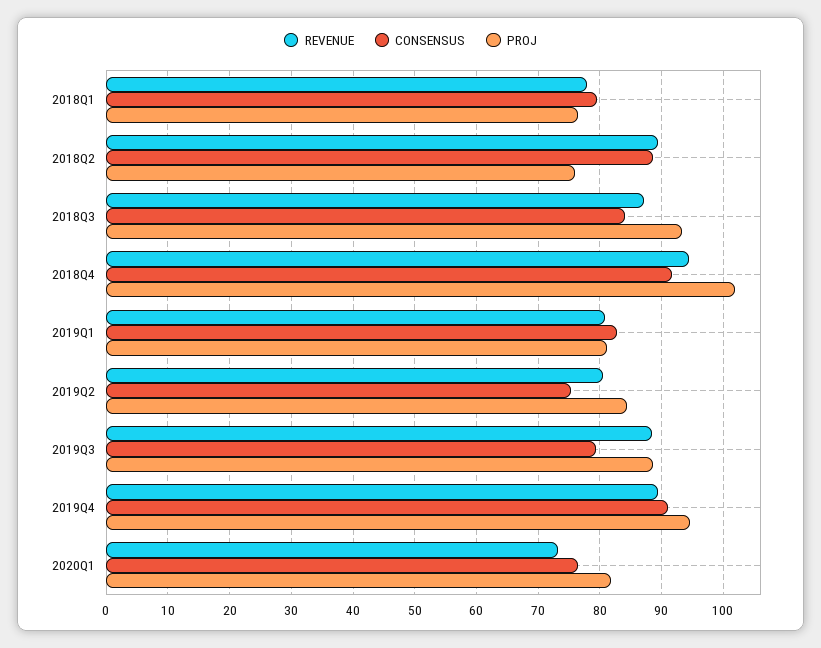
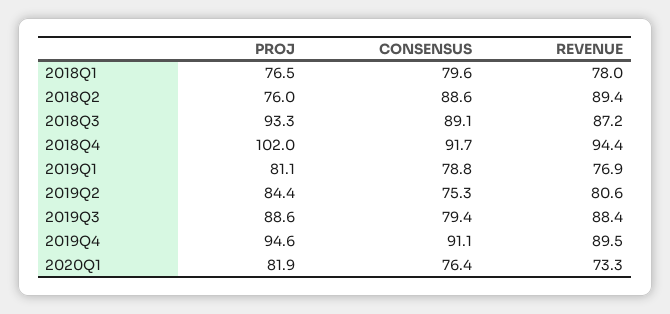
  {
    "REVENUE": {
      "2018Q1": 78,
      "2018Q2": 89.4,
      "2018Q3": 87.2,
      "2018Q4": 94.4,
-     "2019Q1": 81,
+     "2019Q1": 76.9,
      "2019Q2": 80.6,
      "2019Q3": 88.4,
      "2019Q4": 89.5,
      "2020Q1": 73.3
    },
    "CONSENSUS": {
      "2018Q1": 79.6,
      "2018Q2": 88.6,
-     "2018Q3": 84,
+     "2018Q3": 89.1,
      "2018Q4": 91.7,
-     "2019Q1": 83,
+     "2019Q1": 78.8,
      "2019Q2": 75.3,
      "2019Q3": 79.4,
      "2019Q4": 91.1,
      "2020Q1": 76.4
    },
    "PROJ": {
      "2018Q1": 76.5,
      "2018Q2": 76,
      "2018Q3": 93.3,
      "2018Q4": 102,
      "2019Q1": 81.1,
      "2019Q2": 84.4,
      "2019Q3": 88.6,
      "2019Q4": 94.6,
      "2020Q1": 81.9
    }
  }

